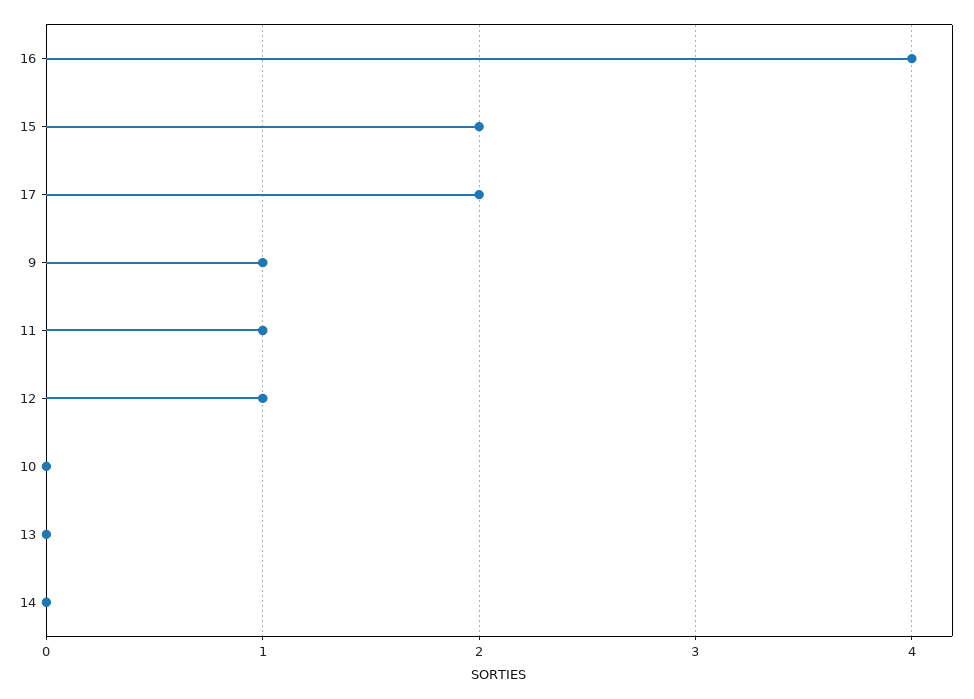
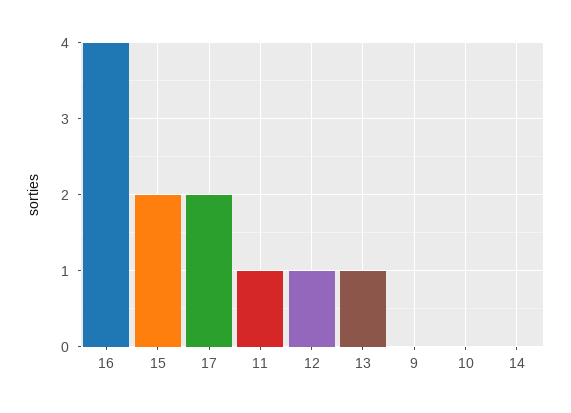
  {
    "16": 4,
    "15": 2,
    "17": 2,
-   "9": 1,
+   "9": 0,
    "11": 1,
    "12": 1,
    "10": 0,
-   "13": 0,
+   "13": 1,
    "14": 0
  }

